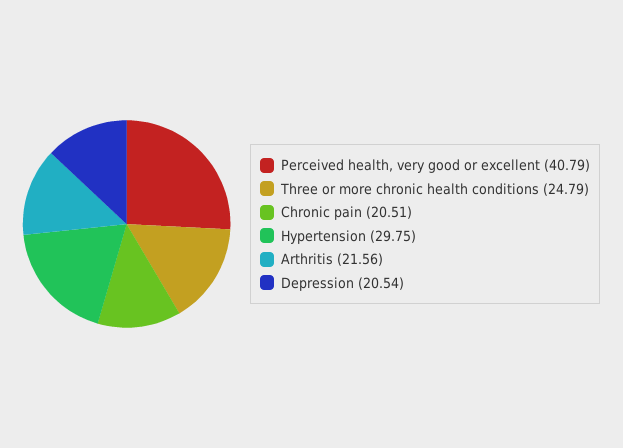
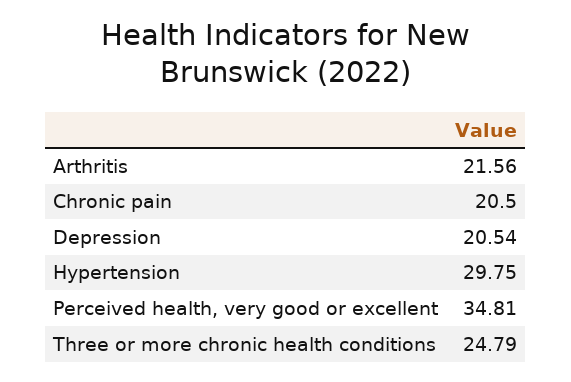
  {
-   "Perceived health, very good or excellent": 40.79,
+   "Perceived health, very good or excellent": 34.81,
    "Three or more chronic health conditions": 24.79,
-   "Chronic pain": 20.51,
+   "Chronic pain": 20.5,
    "Hypertension": 29.75,
    "Arthritis": 21.56,
    "Depression": 20.54
  }

